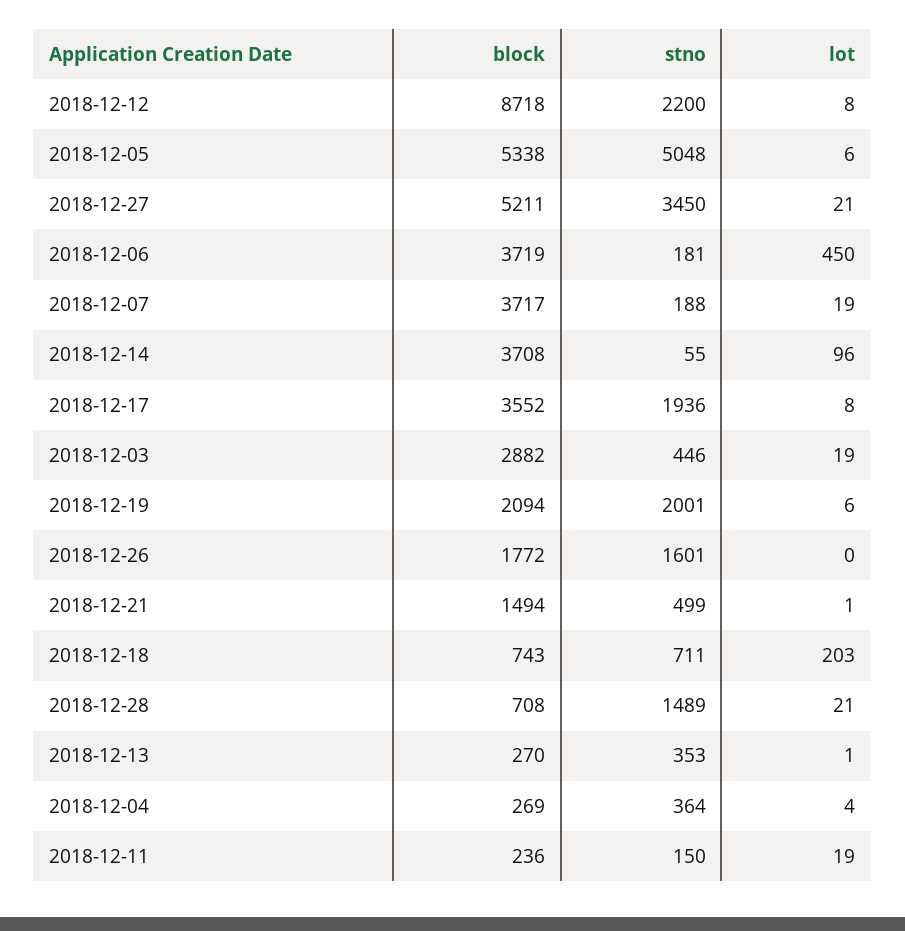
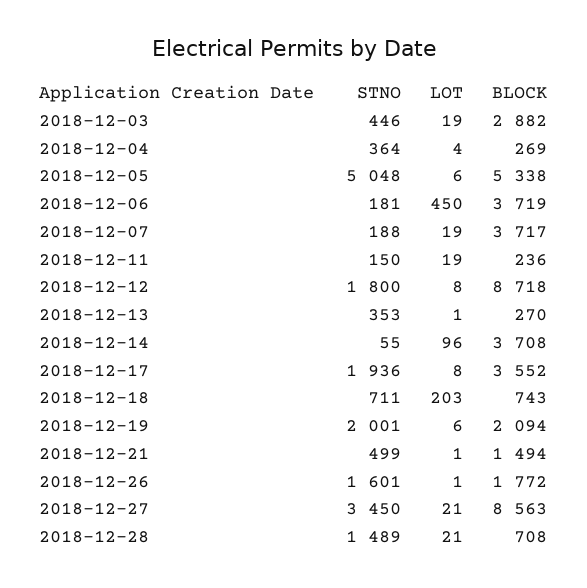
  {
    "block": {
      "2018-12-12": 8718,
      "2018-12-05": 5338,
-     "2018-12-27": 5211,
+     "2018-12-27": 8563,
      "2018-12-06": 3719,
      "2018-12-07": 3717,
      "2018-12-14": 3708,
      "2018-12-17": 3552,
      "2018-12-03": 2882,
      "2018-12-19": 2094,
      "2018-12-26": 1772,
      "2018-12-21": 1494,
      "2018-12-18": 743,
      "2018-12-28": 708,
      "2018-12-13": 270,
      "2018-12-04": 269,
      "2018-12-11": 236
    },
    "stno": {
-     "2018-12-12": 2200,
+     "2018-12-12": 1800,
      "2018-12-05": 5048,
      "2018-12-27": 3450,
      "2018-12-06": 181,
      "2018-12-07": 188,
      "2018-12-14": 55,
      "2018-12-17": 1936,
      "2018-12-03": 446,
      "2018-12-19": 2001,
      "2018-12-26": 1601,
      "2018-12-21": 499,
      "2018-12-18": 711,
      "2018-12-28": 1489,
      "2018-12-13": 353,
      "2018-12-04": 364,
      "2018-12-11": 150
    },
    "lot": {
      "2018-12-12": 8,
      "2018-12-05": 6,
      "2018-12-27": 21,
      "2018-12-06": 450,
      "2018-12-07": 19,
      "2018-12-14": 96,
      "2018-12-17": 8,
      "2018-12-03": 19,
      "2018-12-19": 6,
-     "2018-12-26": 0,
+     "2018-12-26": 1,
      "2018-12-21": 1,
      "2018-12-18": 203,
      "2018-12-28": 21,
      "2018-12-13": 1,
      "2018-12-04": 4,
      "2018-12-11": 19
    }
  }

